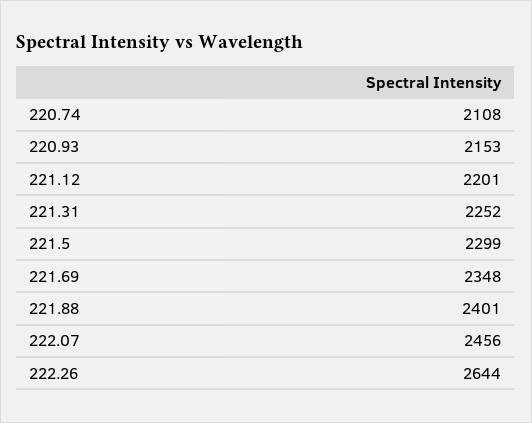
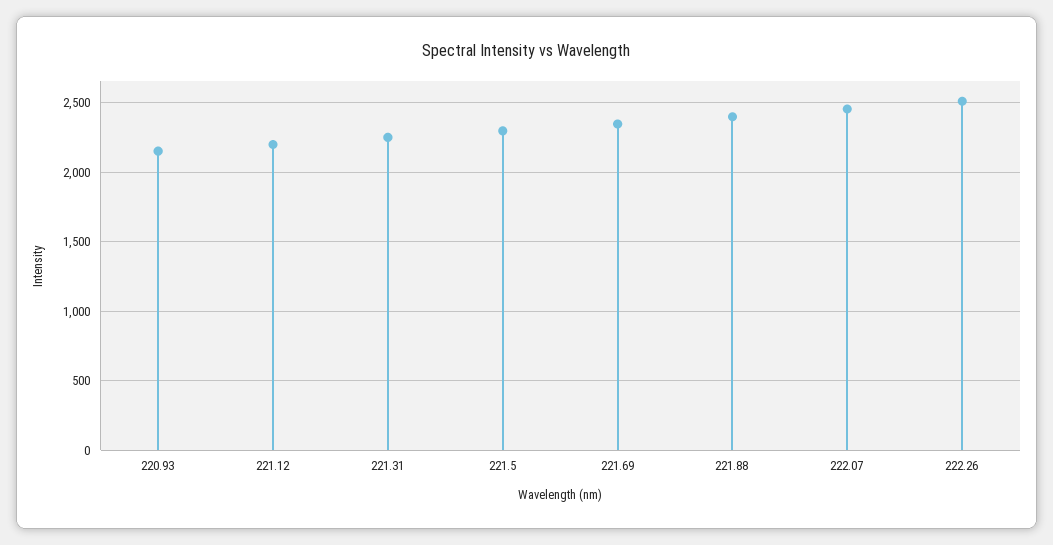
  {
-   "220.74": 2108,
    "220.93": 2153,
    "221.12": 2201,
    "221.31": 2252,
    "221.5": 2299,
    "221.69": 2348,
    "221.88": 2401,
    "222.07": 2456,
-   "222.26": 2644
+   "222.26": 2500
  }

